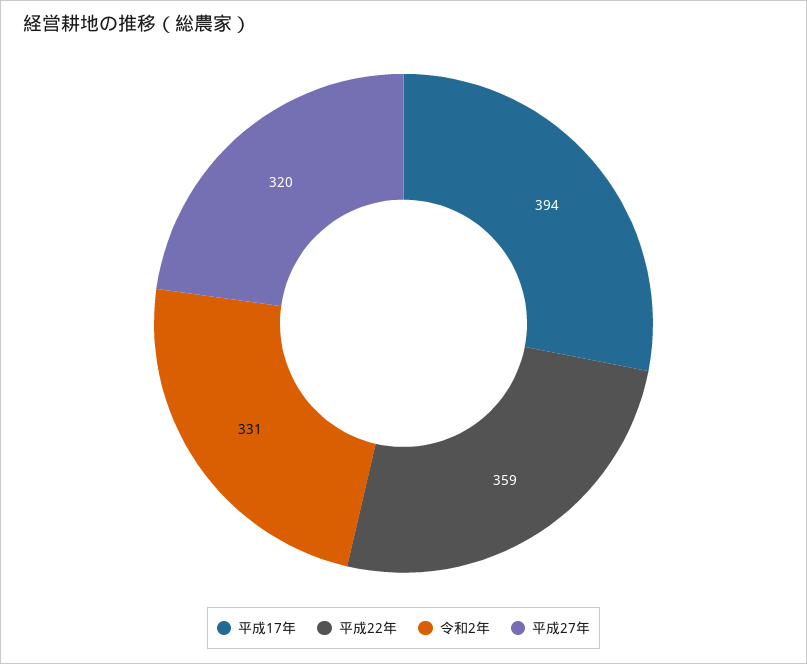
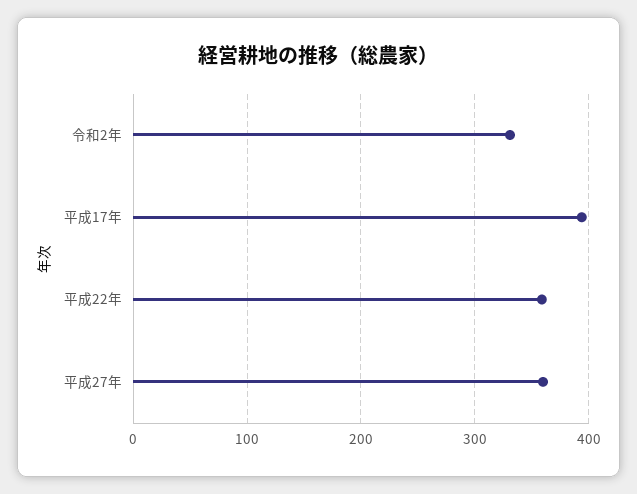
  {
    "平成17年": 394,
    "平成22年": 359,
    "令和2年": 331,
-   "平成27年": 320
+   "平成27年": 360
  }

